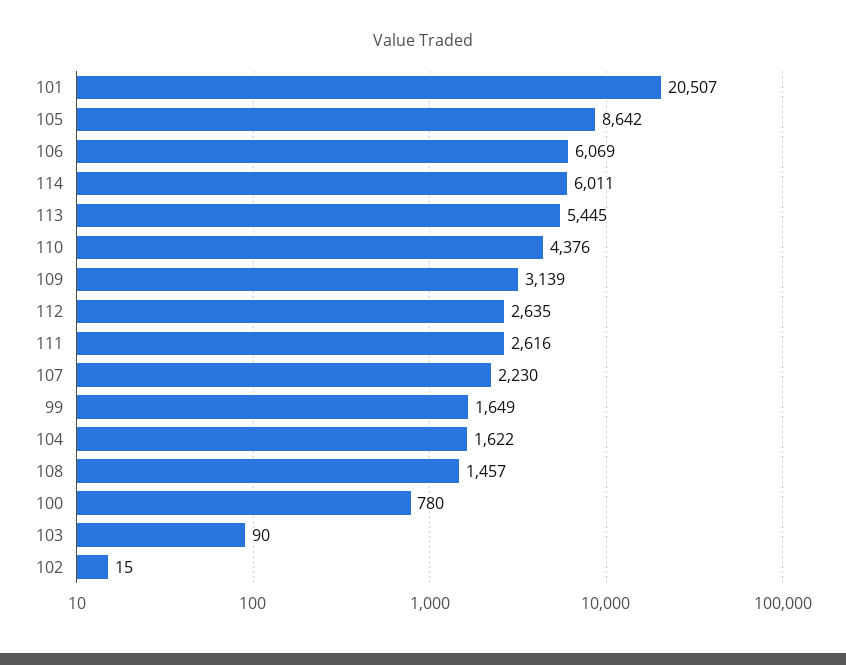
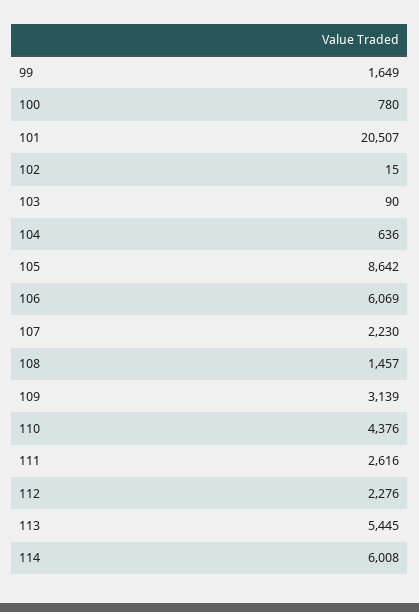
  {
    "101": 20507,
    "105": 8642,
    "106": 6069,
-   "114": 6011,
+   "114": 6008,
    "113": 5445,
    "110": 4376,
    "109": 3139,
-   "112": 2635,
+   "112": 2276,
    "111": 2616,
    "107": 2230,
    "99": 1649,
-   "104": 1622,
+   "104": 636,
    "108": 1457,
    "100": 780,
    "103": 90,
    "102": 15
  }

